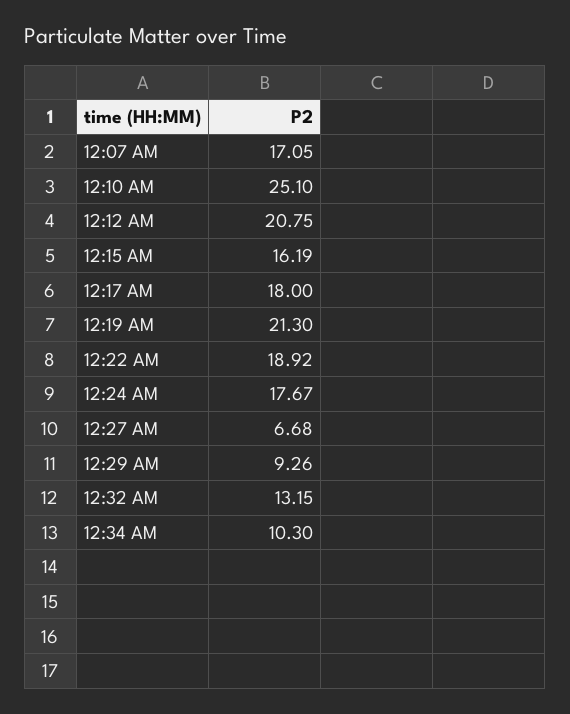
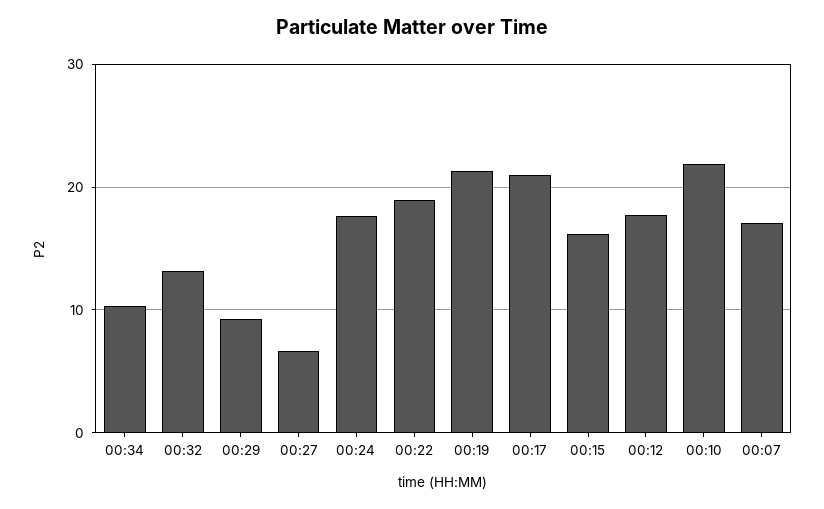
  {
    "12:07 AM": 17.05,
-   "12:10 AM": 25.1,
+   "12:10 AM": 22,
-   "12:12 AM": 20.75,
+   "12:12 AM": 18,
    "12:15 AM": 16.19,
-   "12:17 AM": 18,
+   "12:17 AM": 21,
    "12:19 AM": 21.3,
    "12:22 AM": 18.92,
    "12:24 AM": 17.67,
    "12:27 AM": 6.68,
    "12:29 AM": 9.26,
    "12:32 AM": 13.15,
    "12:34 AM": 10.3
  }

